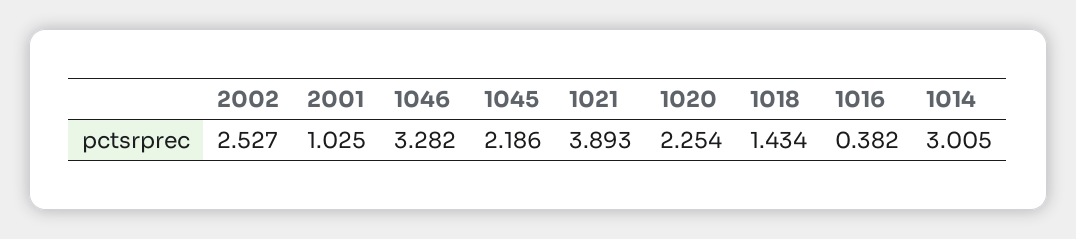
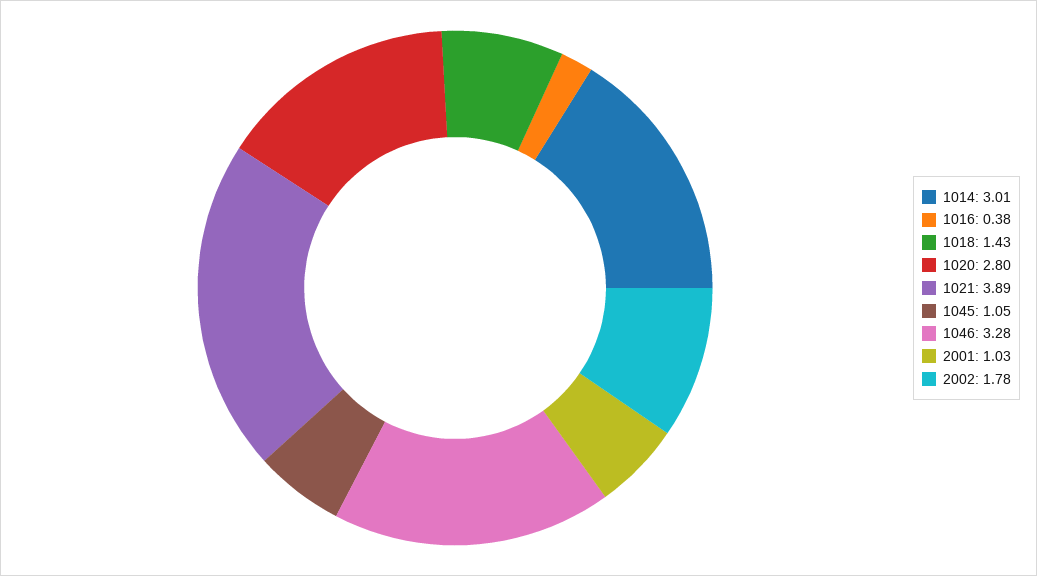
  {
-   "2002": 2.527,
+   "2002": 1.78,
    "2001": 1.025,
    "1046": 3.282,
-   "1045": 2.186,
+   "1045": 1.05,
    "1021": 3.893,
-   "1020": 2.254,
+   "1020": 2.8,
    "1018": 1.434,
    "1016": 0.382,
    "1014": 3.005
  }

